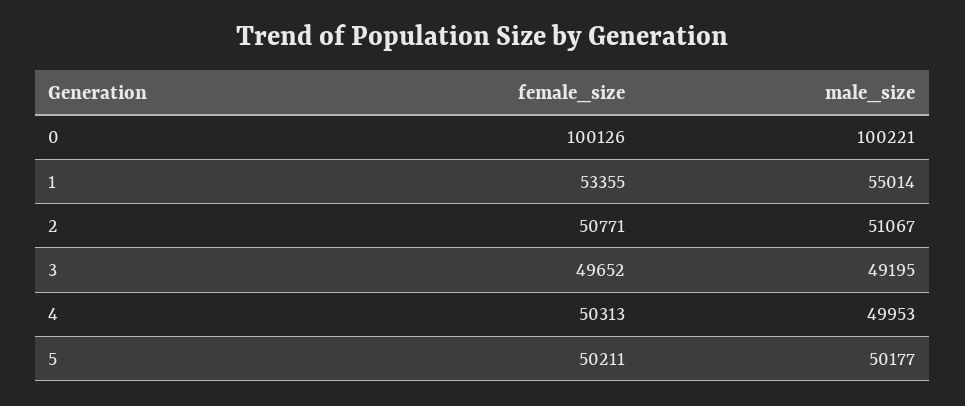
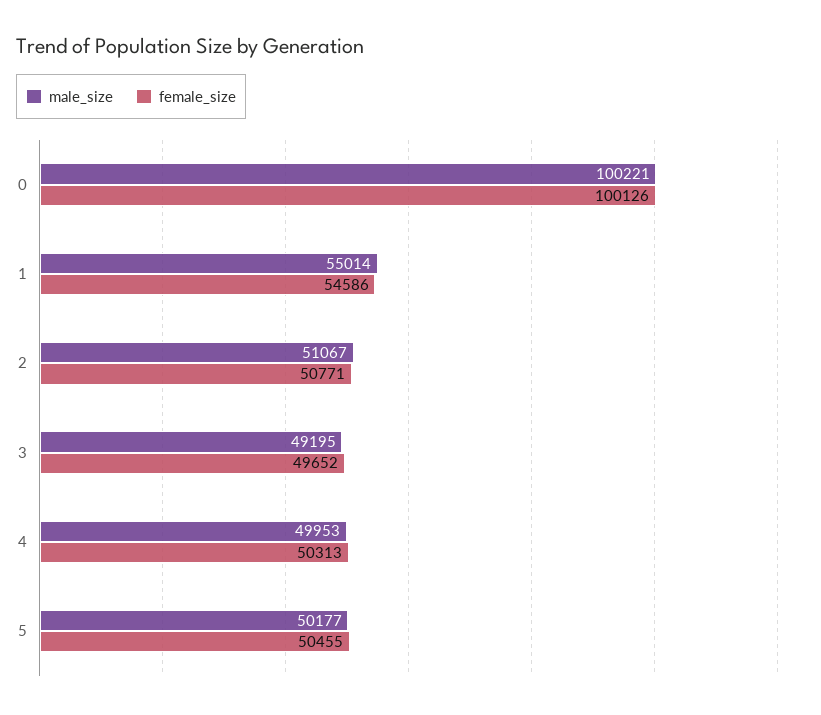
  {
    "female_size": {
      "0": 100126,
-     "1": 53355,
+     "1": 54586,
      "2": 50771,
      "3": 49652,
      "4": 50313,
-     "5": 50211
+     "5": 50455
    },
    "male_size": {
      "0": 100221,
      "1": 55014,
      "2": 51067,
      "3": 49195,
      "4": 49953,
      "5": 50177
    }
  }

